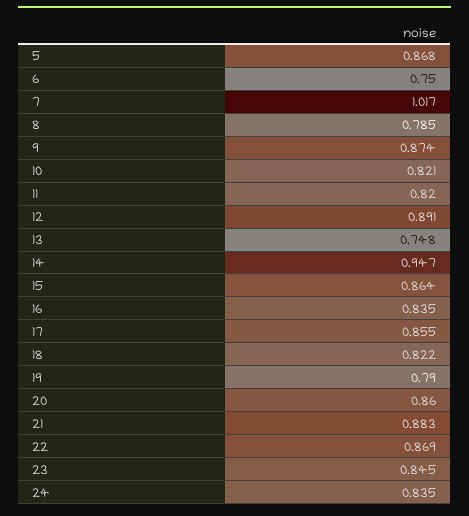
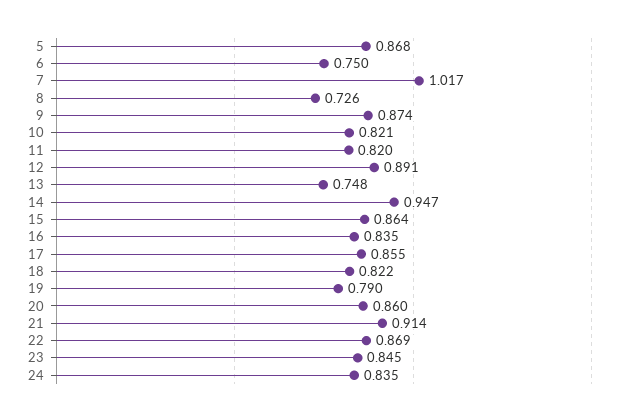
  {
    "5": 0.868,
    "6": 0.75,
    "7": 1.017,
-   "8": 0.785,
+   "8": 0.726,
    "9": 0.874,
    "10": 0.821,
    "11": 0.82,
    "12": 0.891,
    "13": 0.748,
    "14": 0.947,
    "15": 0.864,
    "16": 0.835,
    "17": 0.855,
    "18": 0.822,
    "19": 0.79,
    "20": 0.86,
-   "21": 0.883,
+   "21": 0.914,
    "22": 0.869,
    "23": 0.845,
    "24": 0.835
  }

